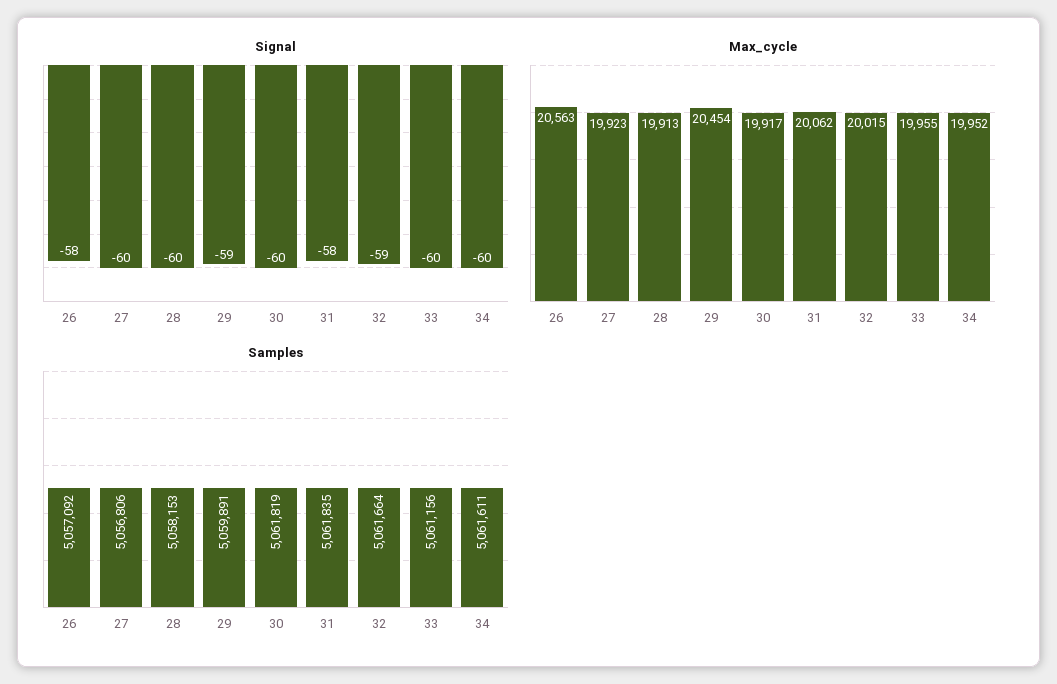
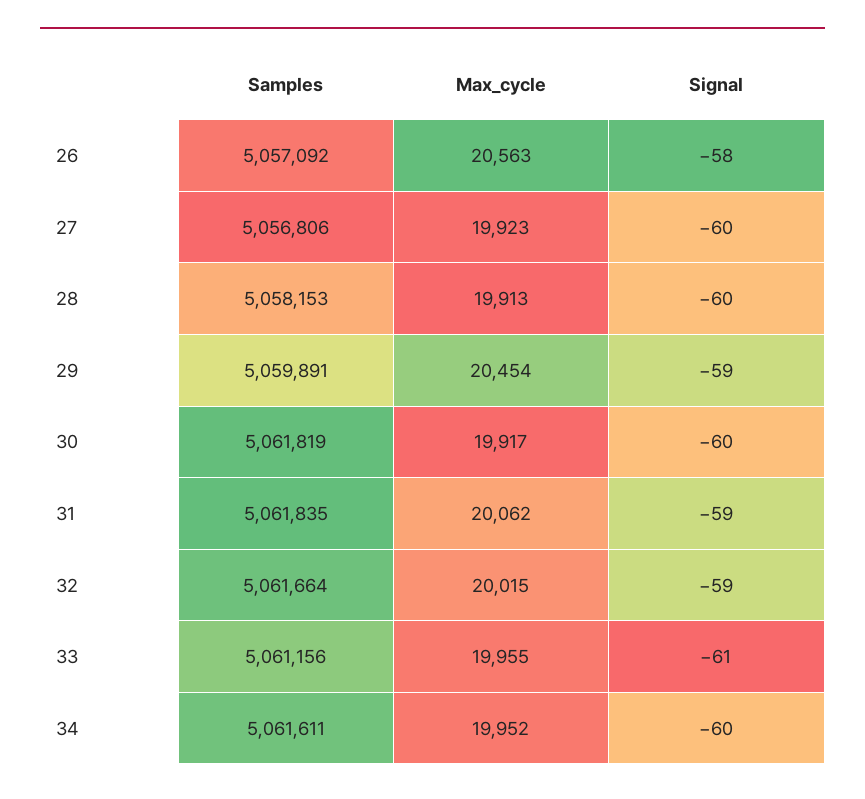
  {
    "Signal": {
      "26": -58,
      "27": -60,
      "28": -60,
      "29": -59,
      "30": -60,
-     "31": -58,
+     "31": -59,
      "32": -59,
-     "33": -60,
+     "33": -61,
      "34": -60
    },
    "Max_cycle": {
      "26": 20563,
      "27": 19923,
      "28": 19913,
      "29": 20454,
      "30": 19917,
      "31": 20062,
      "32": 20015,
      "33": 19955,
      "34": 19952
    },
    "Samples": {
      "26": 5057092,
      "27": 5056806,
      "28": 5058153,
      "29": 5059891,
      "30": 5061819,
      "31": 5061835,
      "32": 5061664,
      "33": 5061156,
      "34": 5061611
    }
  }

